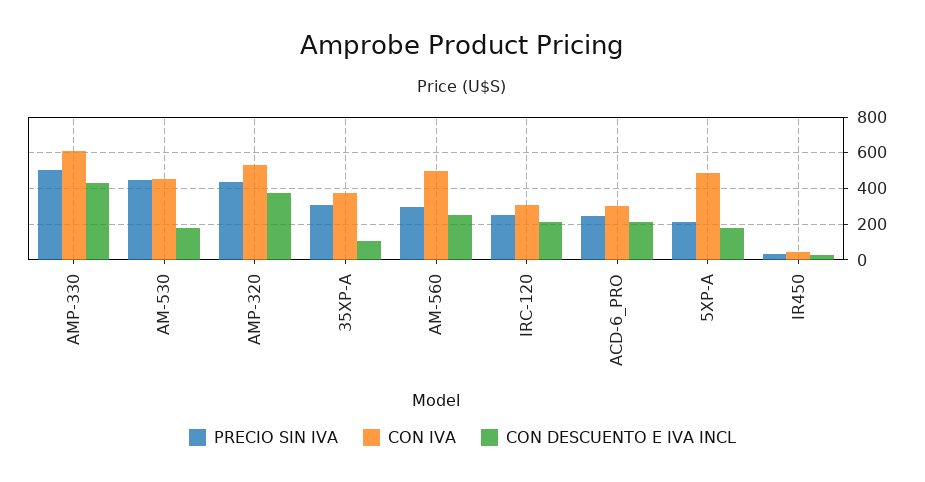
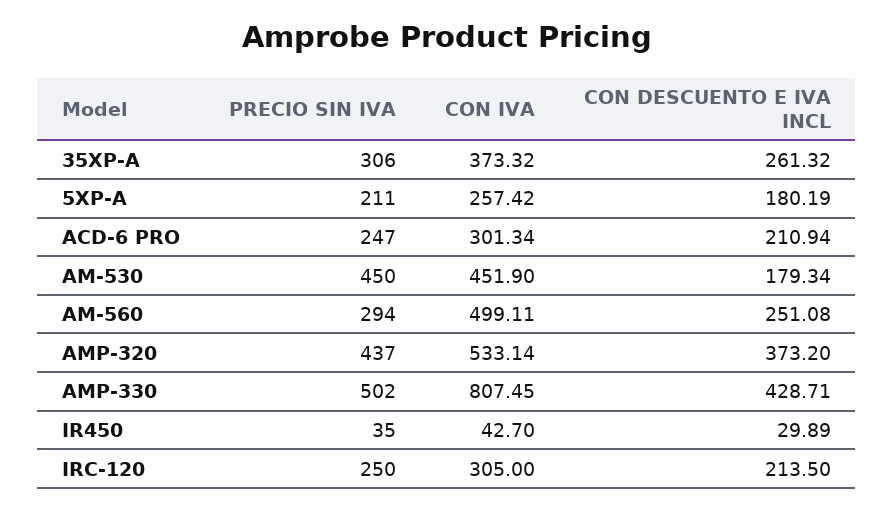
  {
    "PRECIO SIN IVA": {
      "AMP-330": 502,
      "AM-530": 450,
      "AMP-320": 437,
      "35XP-A": 306,
      "AM-560": 294,
      "IRC-120": 250,
      "ACD-6_PRO": 247,
      "5XP-A": 211,
      "IR450": 35
    },
    "CON IVA": {
-     "AMP-330": 600,
+     "AMP-330": 807.45,
      "AM-530": 451.9,
      "AMP-320": 533.14,
      "35XP-A": 373.32,
      "AM-560": 499.11,
      "IRC-120": 305,
      "ACD-6_PRO": 301.34,
-     "5XP-A": 500,
+     "5XP-A": 257.42,
      "IR450": 42.7
    },
    "CON DESCUENTO E IVA INCL": {
      "AMP-330": 428.71,
      "AM-530": 179.34,
      "AMP-320": 373.2,
-     "35XP-A": 100,
+     "35XP-A": 261.32,
      "AM-560": 251.08,
      "IRC-120": 213.5,
      "ACD-6_PRO": 210.94,
      "5XP-A": 180.19,
      "IR450": 29.89
    }
  }

